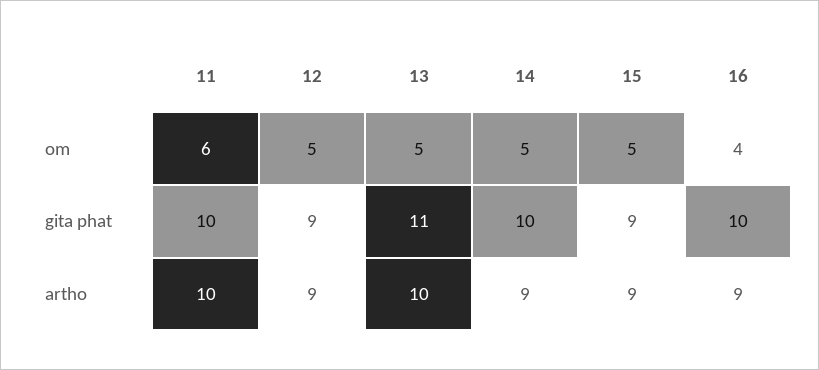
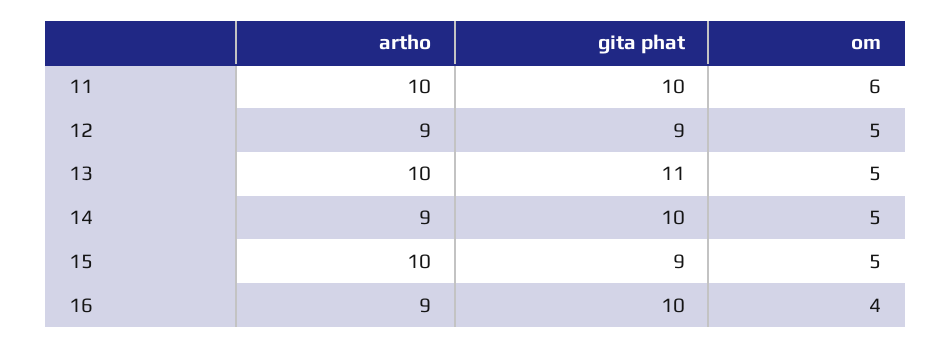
  {
    "11": {
      "om": 6,
      "gita phat": 10,
      "artho": 10
    },
    "12": {
      "om": 5,
      "gita phat": 9,
      "artho": 9
    },
    "13": {
      "om": 5,
      "gita phat": 11,
      "artho": 10
    },
    "14": {
      "om": 5,
      "gita phat": 10,
      "artho": 9
    },
    "15": {
      "om": 5,
      "gita phat": 9,
-     "artho": 9
+     "artho": 10
    },
    "16": {
      "om": 4,
      "gita phat": 10,
      "artho": 9
    }
  }

